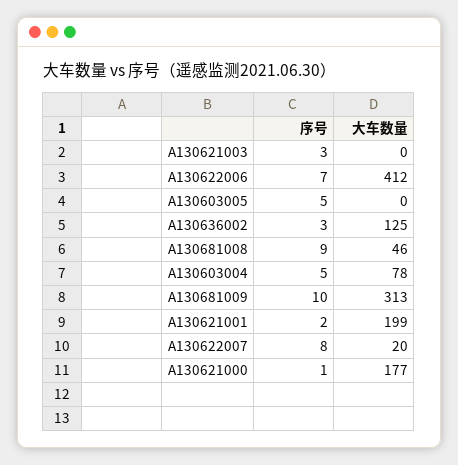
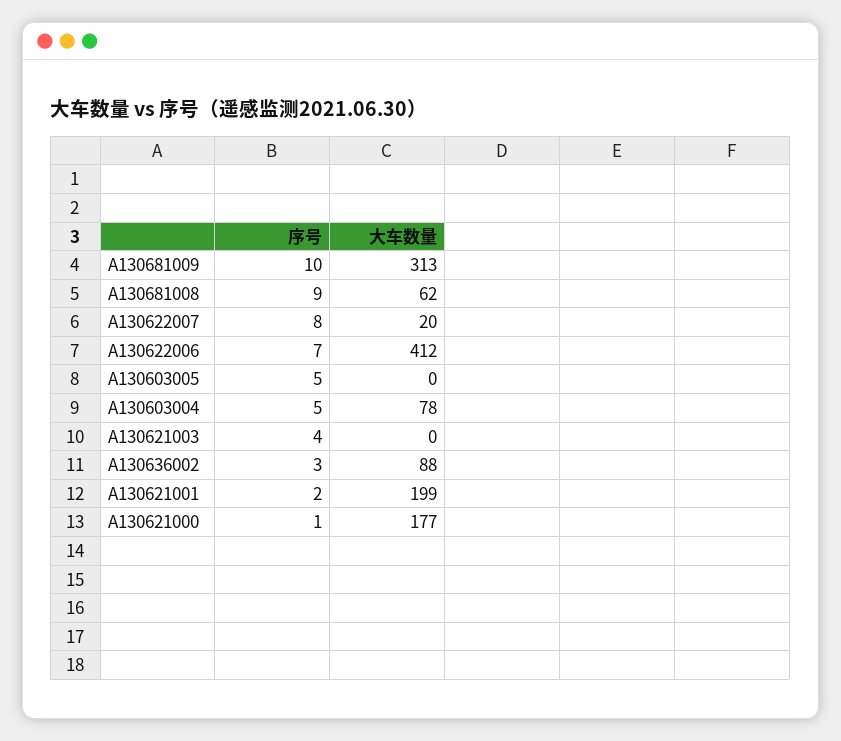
  {
    "序号": {
-     "A130621003": 3,
+     "A130621003": 4,
      "A130622006": 7,
      "A130603005": 5,
      "A130636002": 3,
      "A130681008": 9,
      "A130603004": 5,
      "A130681009": 10,
      "A130621001": 2,
      "A130622007": 8,
      "A130621000": 1
    },
    "大车数量": {
      "A130621003": 0,
      "A130622006": 412,
      "A130603005": 0,
-     "A130636002": 125,
+     "A130636002": 88,
-     "A130681008": 46,
+     "A130681008": 62,
      "A130603004": 78,
      "A130681009": 313,
      "A130621001": 199,
      "A130622007": 20,
      "A130621000": 177
    }
  }

